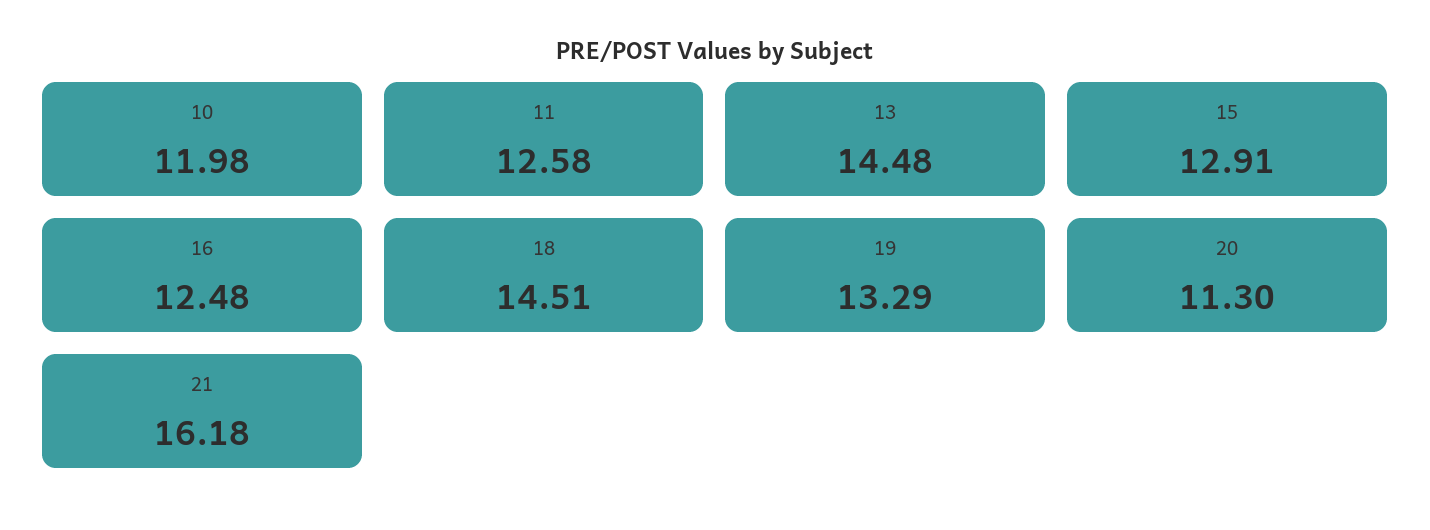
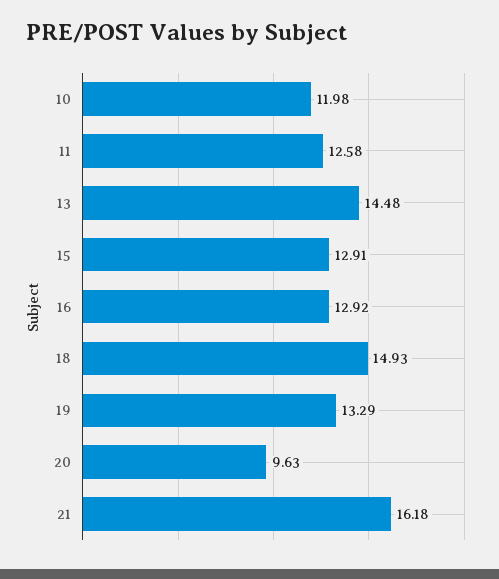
  {
    "10": 11.98,
    "11": 12.58,
    "13": 14.48,
    "15": 12.91,
-   "16": 12.48,
+   "16": 12.92,
-   "18": 14.51,
+   "18": 14.93,
    "19": 13.29,
-   "20": 11.3,
+   "20": 9.63,
    "21": 16.18
  }

